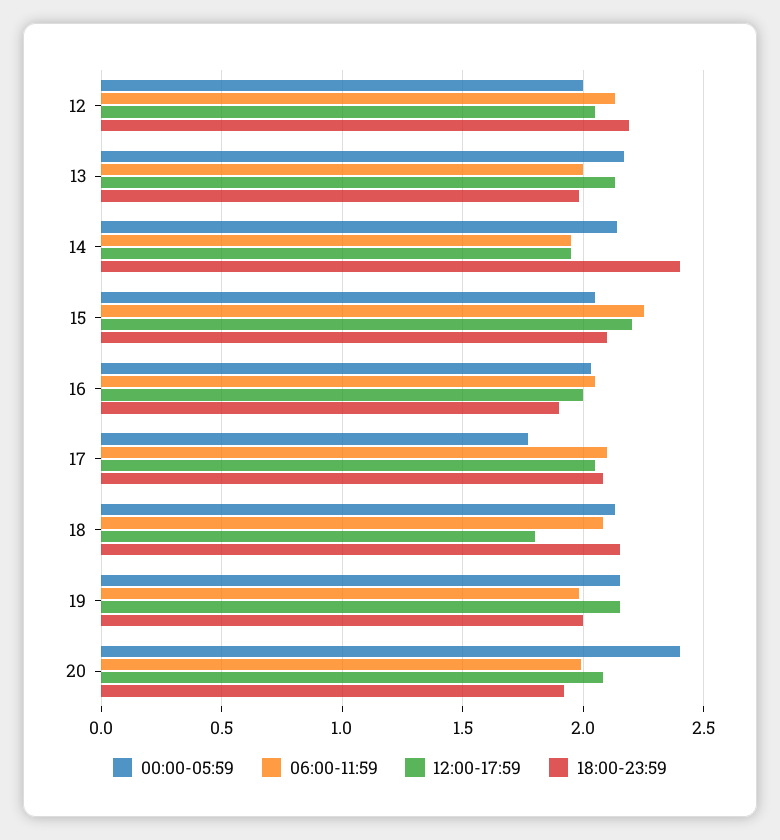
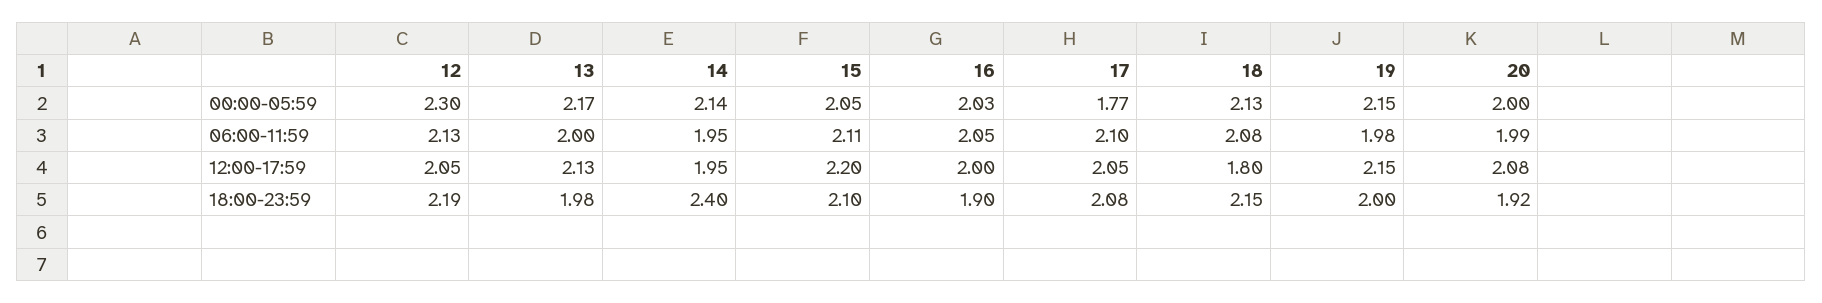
  {
    "00:00-05:59": {
-     "12": 2,
+     "12": 2.3,
      "13": 2.17,
      "14": 2.14,
      "15": 2.05,
      "16": 2.03,
      "17": 1.77,
      "18": 2.13,
      "19": 2.15,
-     "20": 2.4
+     "20": 2
    },
    "06:00-11:59": {
      "12": 2.13,
      "13": 2,
      "14": 1.95,
-     "15": 2.25,
+     "15": 2.11,
      "16": 2.05,
      "17": 2.1,
      "18": 2.08,
      "19": 1.98,
      "20": 1.99
    },
    "12:00-17:59": {
      "12": 2.05,
      "13": 2.13,
      "14": 1.95,
      "15": 2.2,
      "16": 2,
      "17": 2.05,
      "18": 1.8,
      "19": 2.15,
      "20": 2.08
    },
    "18:00-23:59": {
      "12": 2.19,
      "13": 1.98,
      "14": 2.4,
      "15": 2.1,
      "16": 1.9,
      "17": 2.08,
      "18": 2.15,
      "19": 2,
      "20": 1.92
    }
  }

